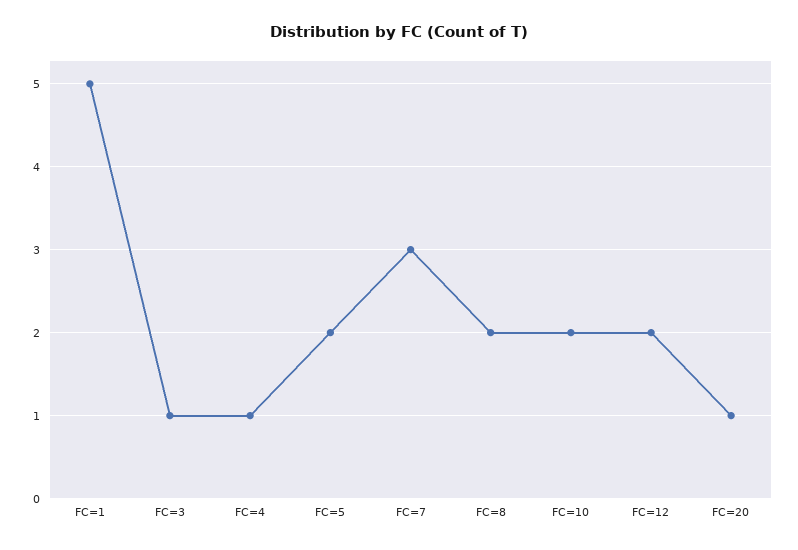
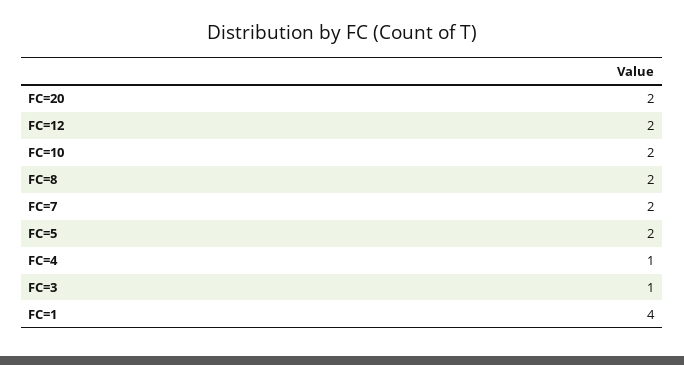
  {
-   "FC=1": 5,
+   "FC=1": 4,
    "FC=3": 1,
    "FC=4": 1,
    "FC=5": 2,
-   "FC=7": 3,
+   "FC=7": 2,
    "FC=8": 2,
    "FC=10": 2,
    "FC=12": 2,
-   "FC=20": 1
+   "FC=20": 2
  }

